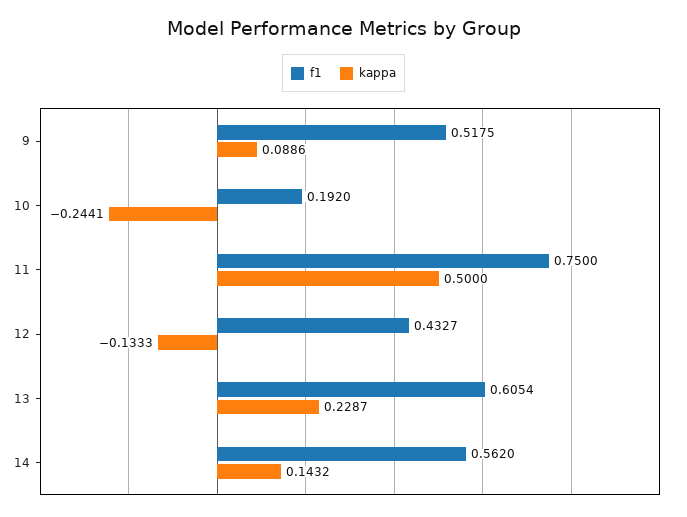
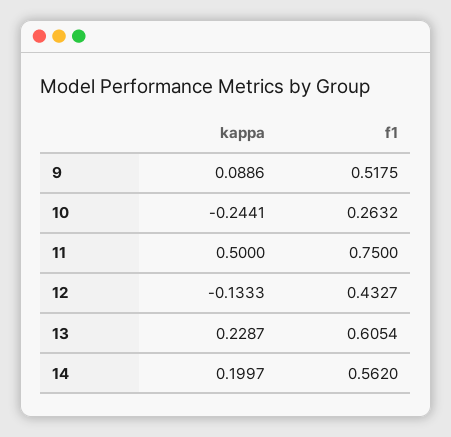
  {
    "f1": {
      "9": 0.5175,
-     "10": 0.192,
+     "10": 0.2632,
      "11": 0.75,
      "12": 0.4327,
      "13": 0.6054,
      "14": 0.562
    },
    "kappa": {
      "9": 0.0886,
      "10": -0.2441,
      "11": 0.5,
      "12": -0.1333,
      "13": 0.2287,
-     "14": 0.1432
+     "14": 0.1997
    }
  }

